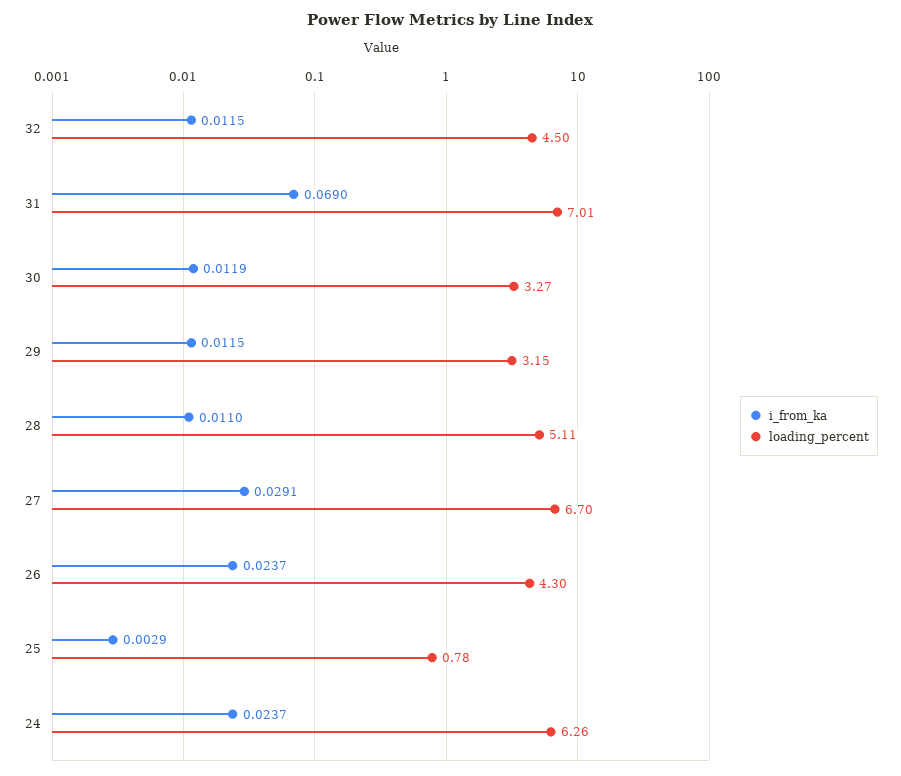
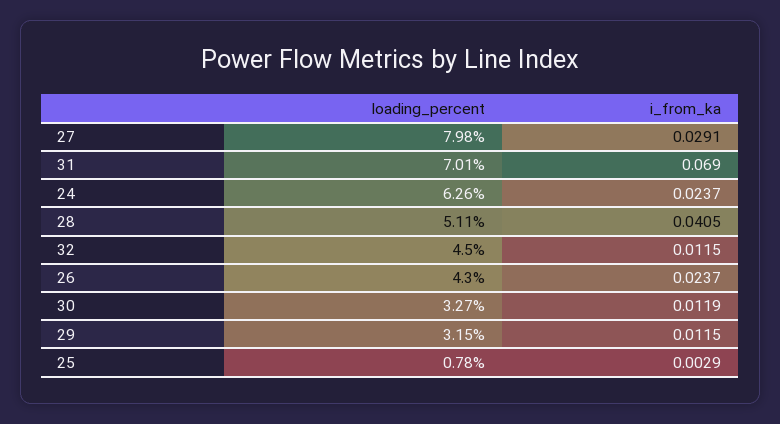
  {
    "i_from_ka": {
      "32": 0.0115,
      "31": 0.069,
      "30": 0.0119,
      "29": 0.0115,
-     "28": 0.011,
+     "28": 0.0405,
      "27": 0.0291,
      "26": 0.0237,
      "25": 0.0029,
      "24": 0.0237
    },
    "loading_percent": {
      "32": 4.5,
      "31": 7.01,
      "30": 3.27,
      "29": 3.15,
      "28": 5.11,
-     "27": 6.7,
+     "27": 7.98,
      "26": 4.3,
      "25": 0.78,
      "24": 6.26
    }
  }

